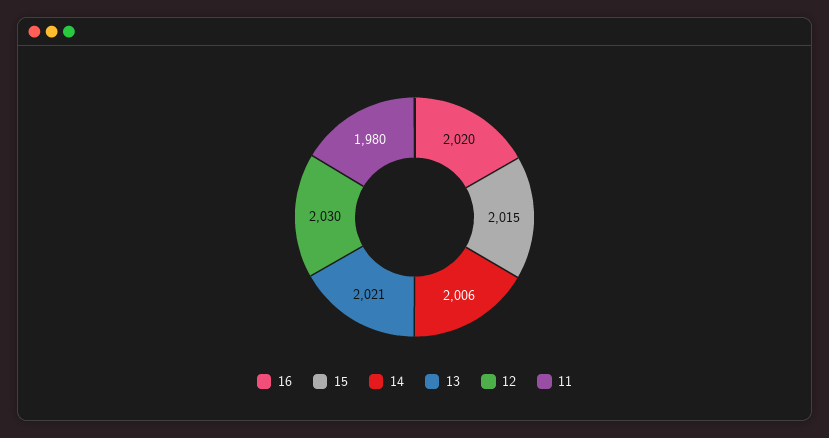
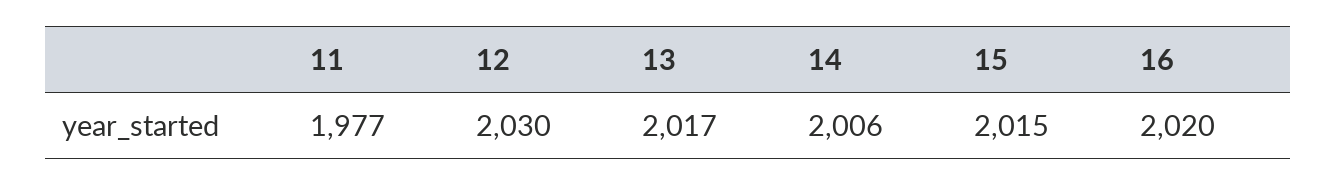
  {
    "16": 2020,
    "15": 2015,
    "14": 2006,
-   "13": 2021,
+   "13": 2017,
    "12": 2030,
-   "11": 1980
+   "11": 1977
  }

